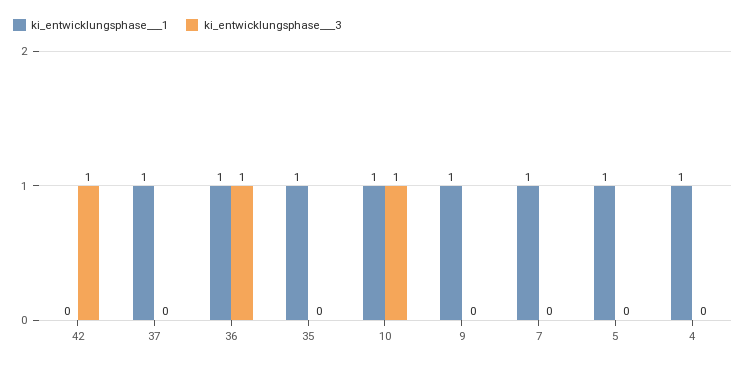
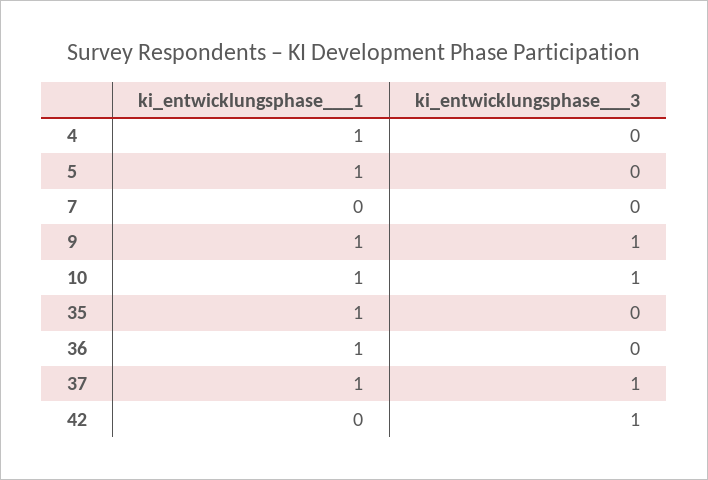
  {
    "ki_entwicklungsphase___1": {
      "42": 0,
      "37": 1,
      "36": 1,
      "35": 1,
      "10": 1,
      "9": 1,
-     "7": 1,
+     "7": 0,
      "5": 1,
      "4": 1
    },
    "ki_entwicklungsphase___3": {
      "42": 1,
-     "37": 0,
+     "37": 1,
-     "36": 1,
+     "36": 0,
      "35": 0,
      "10": 1,
-     "9": 0,
+     "9": 1,
      "7": 0,
      "5": 0,
      "4": 0
    }
  }

